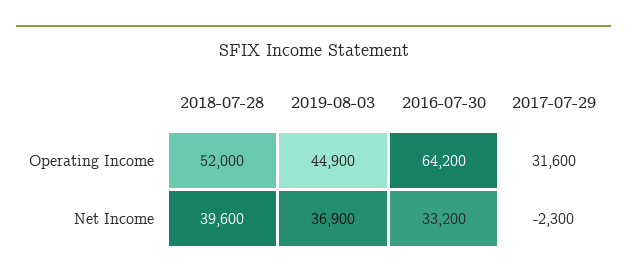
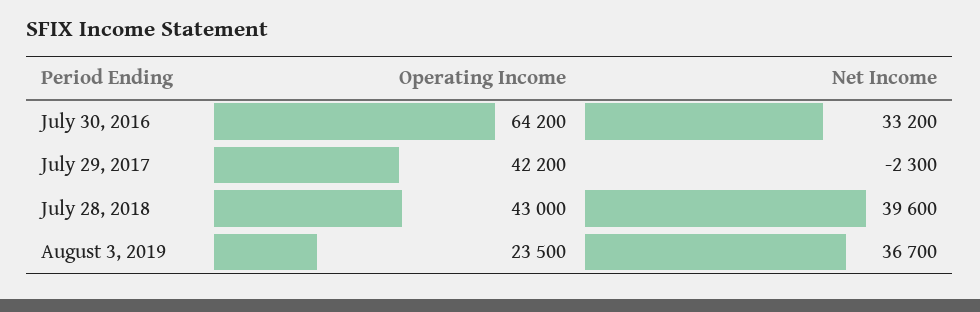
  {
    "2018-07-28": {
-     "Operating Income": 52000,
+     "Operating Income": 43000,
      "Net Income": 39600
    },
    "2019-08-03": {
-     "Operating Income": 44900,
+     "Operating Income": 23500,
-     "Net Income": 36900
+     "Net Income": 36700
    },
    "2016-07-30": {
      "Operating Income": 64200,
      "Net Income": 33200
    },
    "2017-07-29": {
-     "Operating Income": 31600,
+     "Operating Income": 42200,
      "Net Income": -2300
    }
  }

